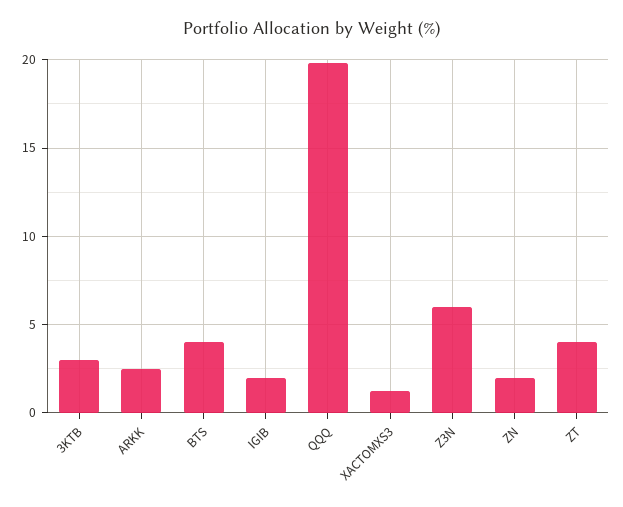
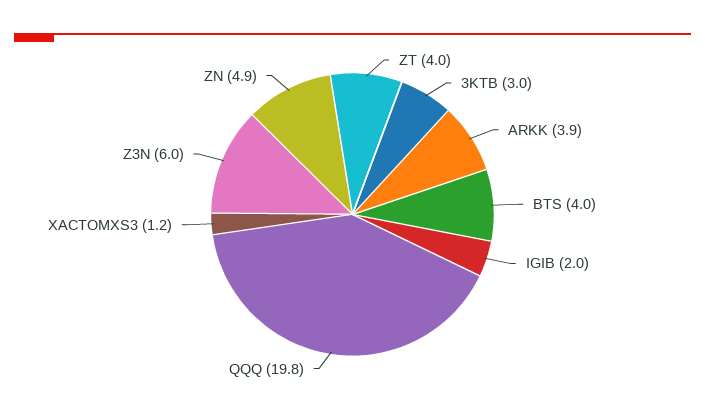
  {
    "3KTB": 3,
-   "ARKK": 2.5,
+   "ARKK": 3.9,
    "BTS": 4,
    "IGIB": 2,
    "QQQ": 19.8,
    "XACTOMXS3": 1.2,
    "Z3N": 6,
-   "ZN": 2,
+   "ZN": 4.9,
    "ZT": 4
  }

